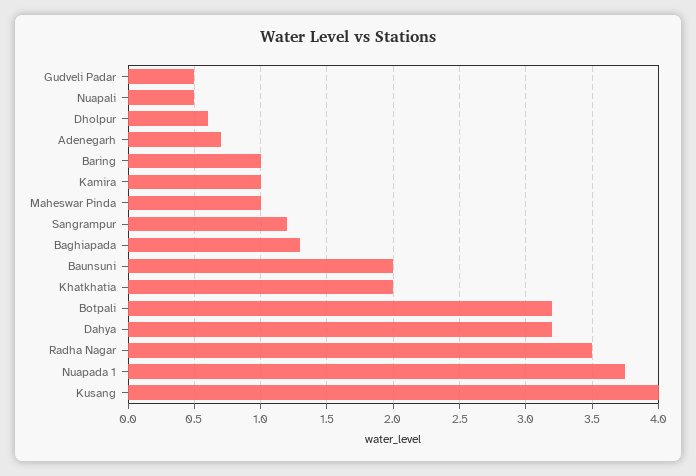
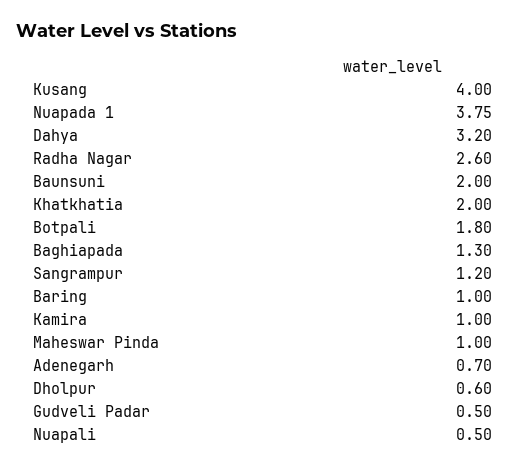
  {
    "Gudveli Padar": 0.5,
    "Nuapali": 0.5,
    "Dholpur": 0.6,
    "Adenegarh": 0.7,
    "Baring": 1,
    "Kamira": 1,
    "Maheswar Pinda": 1,
    "Sangrampur": 1.2,
    "Baghiapada": 1.3,
    "Baunsuni": 2,
    "Khatkhatia": 2,
-   "Botpali": 3.2,
+   "Botpali": 1.8,
    "Dahya": 3.2,
-   "Radha Nagar": 3.5,
+   "Radha Nagar": 2.6,
    "Nuapada 1": 3.75,
    "Kusang": 4
  }

